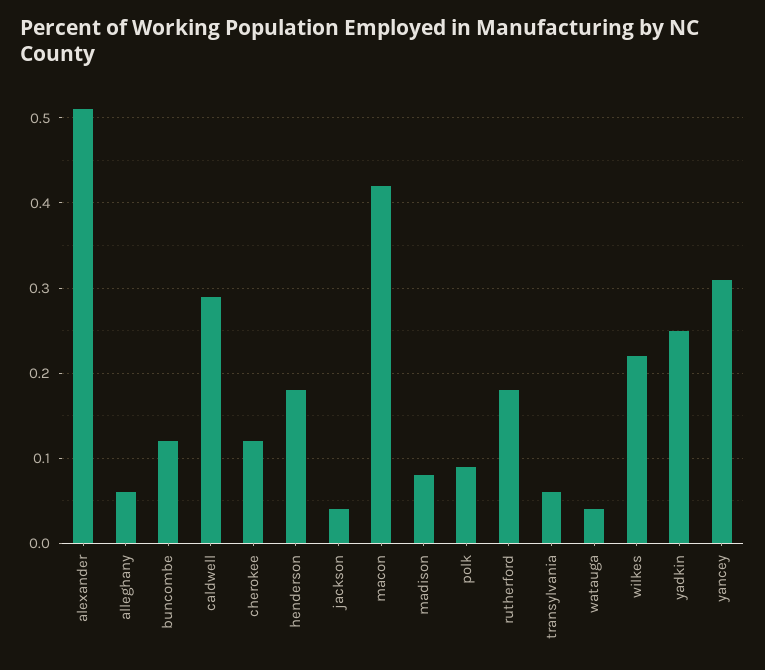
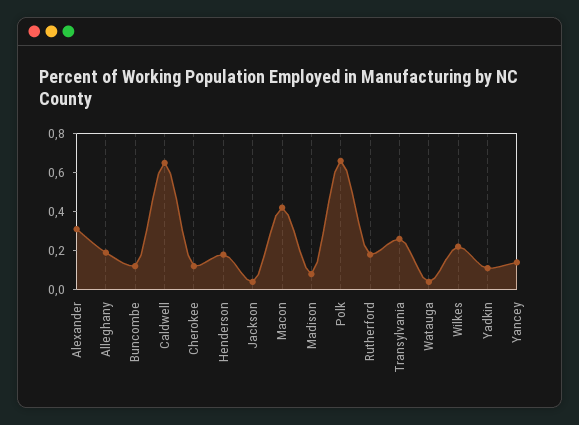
  {
-   "alexander": 0.51,
+   "alexander": 0.3,
-   "alleghany": 0.06,
+   "alleghany": 0.2,
    "buncombe": 0.12,
-   "caldwell": 0.29,
+   "caldwell": 0.65,
    "cherokee": 0.12,
    "henderson": 0.18,
    "jackson": 0.04,
    "macon": 0.42,
    "madison": 0.08,
-   "polk": 0.09,
+   "polk": 0.65,
    "rutherford": 0.18,
-   "transylvania": 0.06,
+   "transylvania": 0.25,
    "watauga": 0.04,
    "wilkes": 0.22,
-   "yadkin": 0.25,
+   "yadkin": 0.1,
-   "yancey": 0.31
+   "yancey": 0.15
  }

